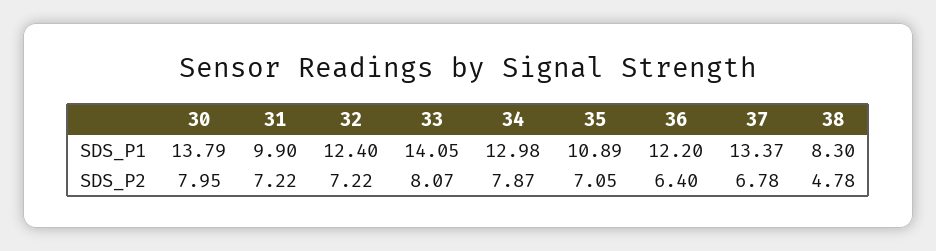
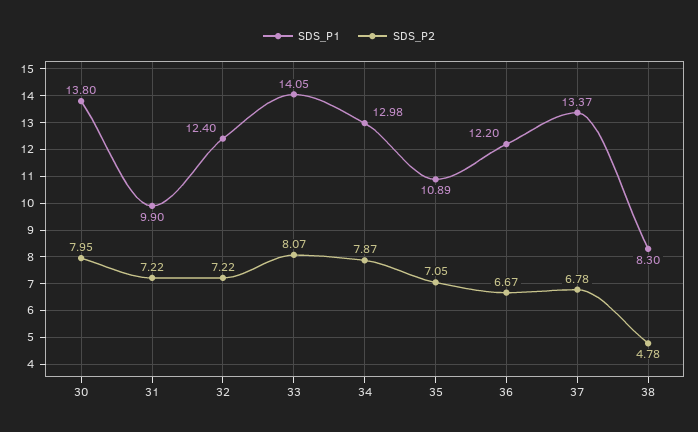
  {
    "SDS_P1": {
-     "30": 13.79,
+     "30": 13.8,
      "31": 9.9,
      "32": 12.4,
      "33": 14.05,
      "34": 12.98,
      "35": 10.89,
      "36": 12.2,
      "37": 13.37,
      "38": 8.3
    },
    "SDS_P2": {
      "30": 7.95,
      "31": 7.22,
      "32": 7.22,
      "33": 8.07,
      "34": 7.87,
      "35": 7.05,
-     "36": 6.4,
+     "36": 6.67,
      "37": 6.78,
      "38": 4.78
    }
  }

